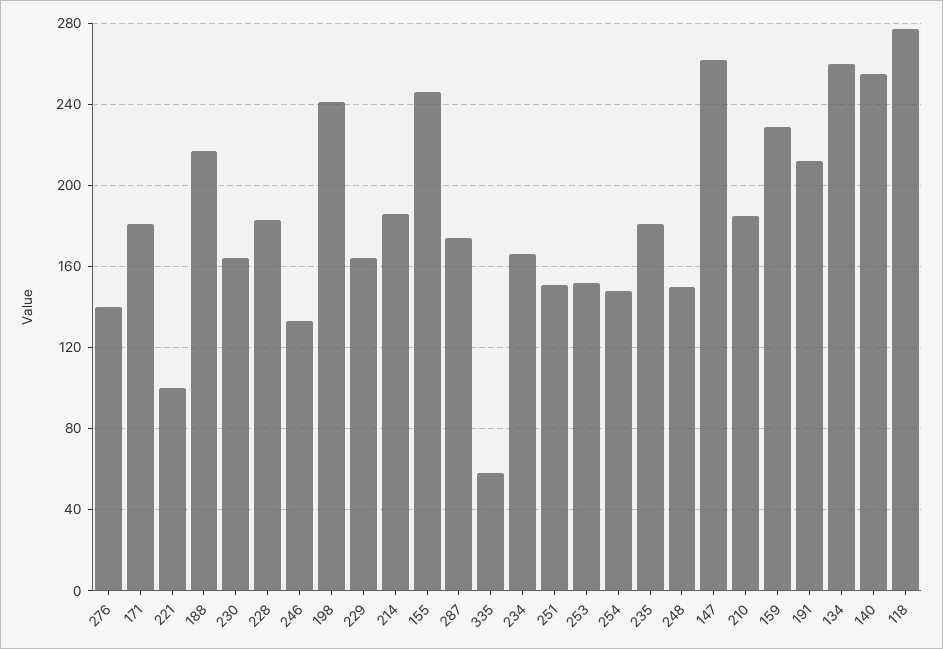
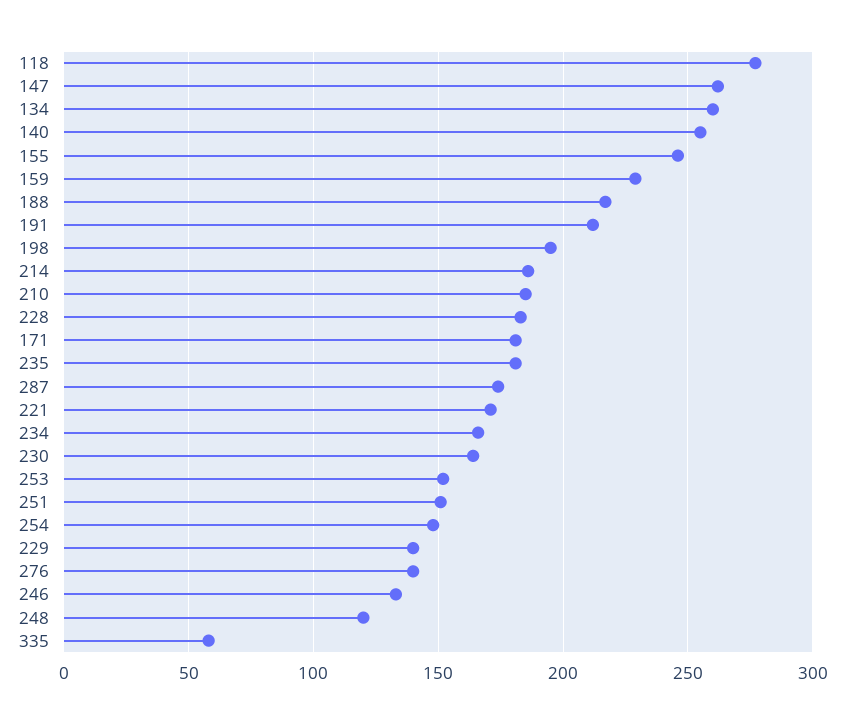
  {
    "276": 140,
    "171": 180,
-   "221": 100,
+   "221": 170,
    "188": 215,
    "230": 165,
    "228": 185,
    "246": 135,
-   "198": 240,
+   "198": 195,
-   "229": 165,
+   "229": 140,
    "214": 185,
    "155": 245,
    "287": 175,
    "335": 60,
    "234": 165,
    "251": 150,
    "253": 150,
    "254": 150,
    "235": 180,
-   "248": 150,
+   "248": 120,
    "147": 260,
    "210": 185,
    "159": 230,
    "191": 210,
    "134": 260,
    "140": 255,
    "118": 275
  }

